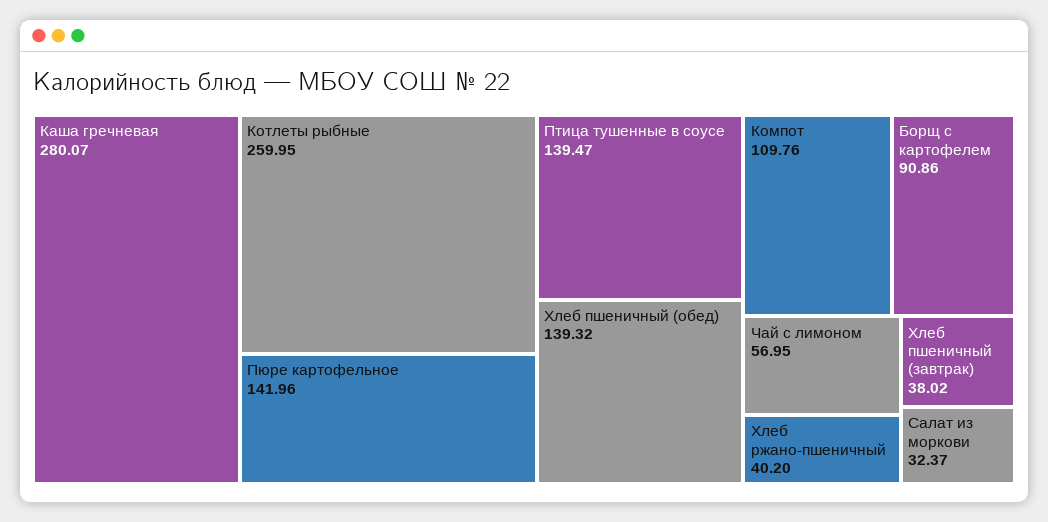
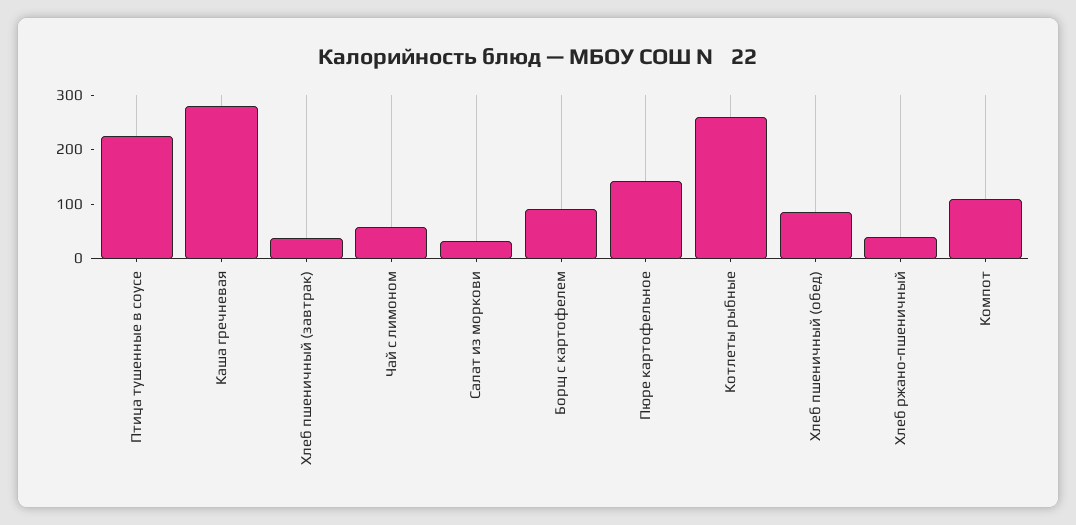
  {
    "Каша гречневая": 280.07,
    "Котлеты рыбные": 259.95,
    "Пюре картофельное": 141.96,
-   "Птица тушенные в соусе": 139.47,
+   "Птица тушенные в соусе": 220,
-   "Хлеб пшеничный (обед)": 139.32,
+   "Хлеб пшеничный (обед)": 80,
    "Компот": 109.76,
    "Борщ с картофелем": 90.86,
    "Чай с лимоном": 56.95,
    "Хлеб ржано-пшеничный": 40.2,
    "Хлеб пшеничный (завтрак)": 38.02,
    "Салат из моркови": 32.37
  }

